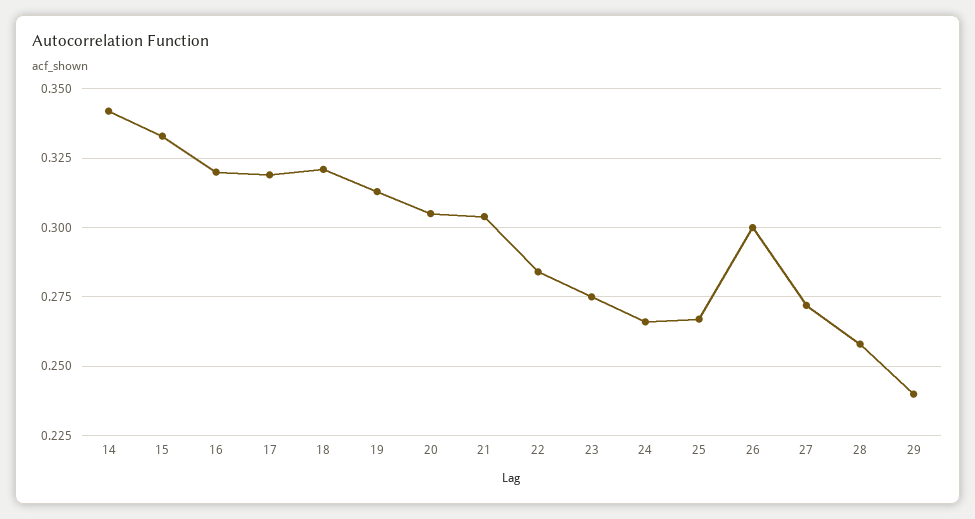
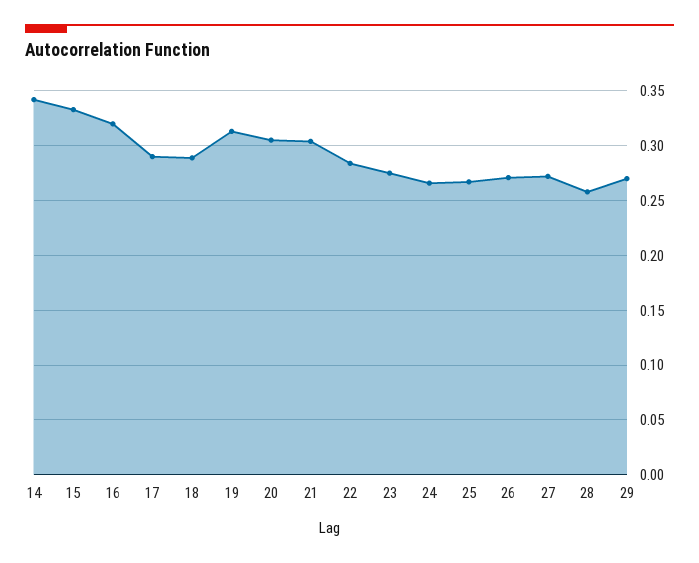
  {
    "14": 0.34,
    "15": 0.335,
    "16": 0.32,
-   "17": 0.32,
+   "17": 0.29,
-   "18": 0.32,
+   "18": 0.29,
    "19": 0.315,
    "20": 0.305,
    "21": 0.305,
    "22": 0.285,
    "23": 0.275,
    "24": 0.265,
    "25": 0.265,
-   "26": 0.3,
+   "26": 0.27,
    "27": 0.27,
    "28": 0.26,
-   "29": 0.24
+   "29": 0.27
  }

